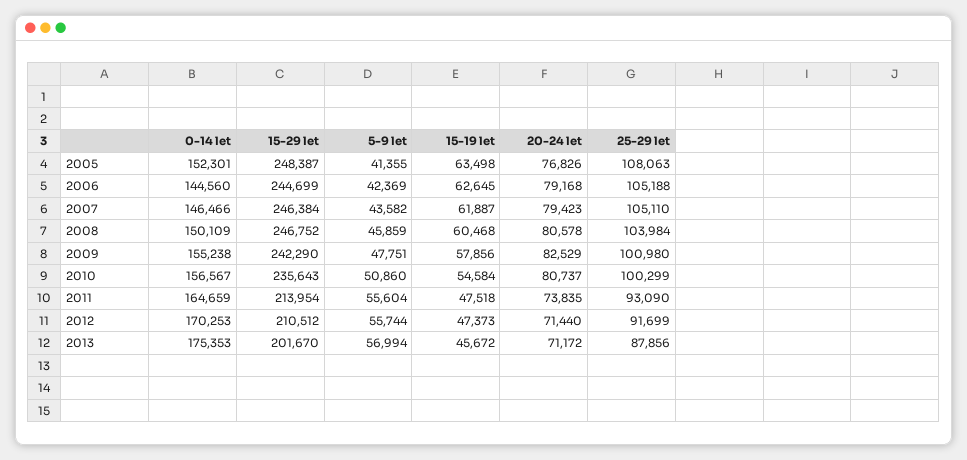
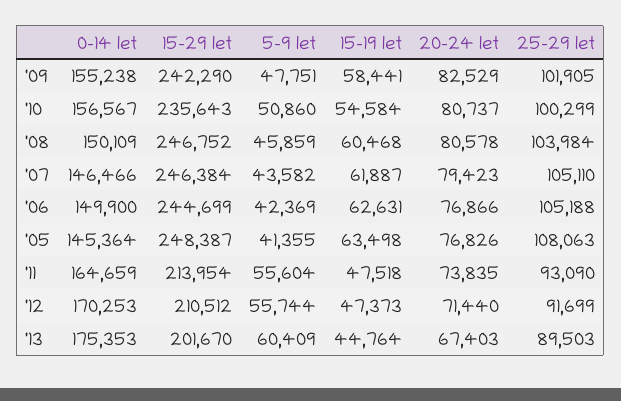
  {
    "0-14 let": {
-     "2005": 152301,
+     "2005": 145364,
-     "2006": 144560,
+     "2006": 149900,
      "2007": 146466,
      "2008": 150109,
      "2009": 155238,
      "2010": 156567,
      "2011": 164659,
      "2012": 170253,
      "2013": 175353
    },
    "15-29 let": {
      "2005": 248387,
      "2006": 244699,
      "2007": 246384,
      "2008": 246752,
      "2009": 242290,
      "2010": 235643,
      "2011": 213954,
      "2012": 210512,
      "2013": 201670
    },
    "5-9 let": {
      "2005": 41355,
      "2006": 42369,
      "2007": 43582,
      "2008": 45859,
      "2009": 47751,
      "2010": 50860,
      "2011": 55604,
      "2012": 55744,
-     "2013": 56994
+     "2013": 60409
    },
    "15-19 let": {
      "2005": 63498,
-     "2006": 62645,
+     "2006": 62631,
      "2007": 61887,
      "2008": 60468,
-     "2009": 57856,
+     "2009": 58441,
      "2010": 54584,
      "2011": 47518,
      "2012": 47373,
-     "2013": 45672
+     "2013": 44764
    },
    "20-24 let": {
      "2005": 76826,
-     "2006": 79168,
+     "2006": 76866,
      "2007": 79423,
      "2008": 80578,
      "2009": 82529,
      "2010": 80737,
      "2011": 73835,
      "2012": 71440,
-     "2013": 71172
+     "2013": 67403
    },
    "25-29 let": {
      "2005": 108063,
      "2006": 105188,
      "2007": 105110,
      "2008": 103984,
-     "2009": 100980,
+     "2009": 101905,
      "2010": 100299,
      "2011": 93090,
      "2012": 91699,
-     "2013": 87856
+     "2013": 89503
    }
  }

